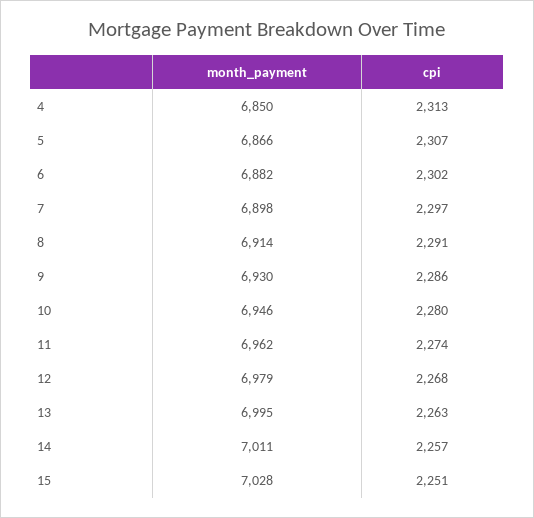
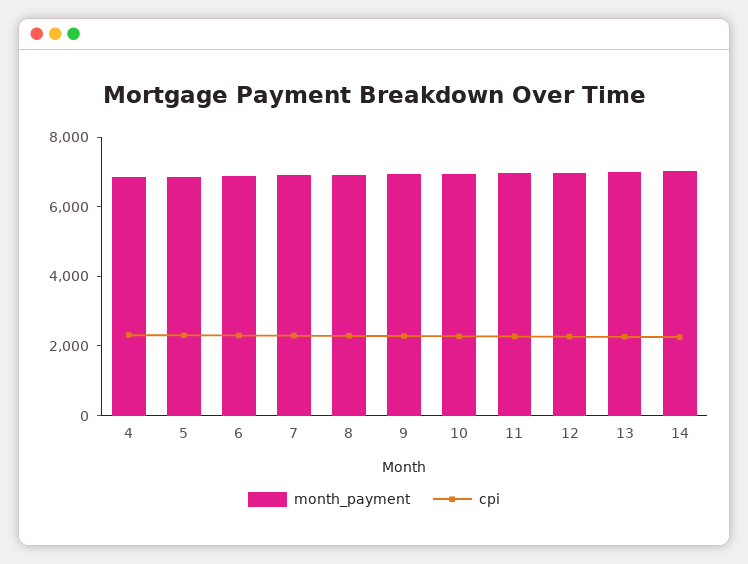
  {
    "month_payment": {
      "4": 6850,
      "5": 6866,
      "6": 6882,
      "7": 6898,
      "8": 6914,
      "9": 6930,
      "10": 6946,
      "11": 6962,
      "12": 6979,
      "13": 6995,
-     "14": 7011,
+     "14": 7011
-     "15": 7028
    },
    "cpi": {
      "4": 2313,
      "5": 2307,
      "6": 2302,
      "7": 2297,
      "8": 2291,
      "9": 2286,
      "10": 2280,
      "11": 2274,
      "12": 2268,
      "13": 2263,
-     "14": 2257,
+     "14": 2257
-     "15": 2251
    }
  }

